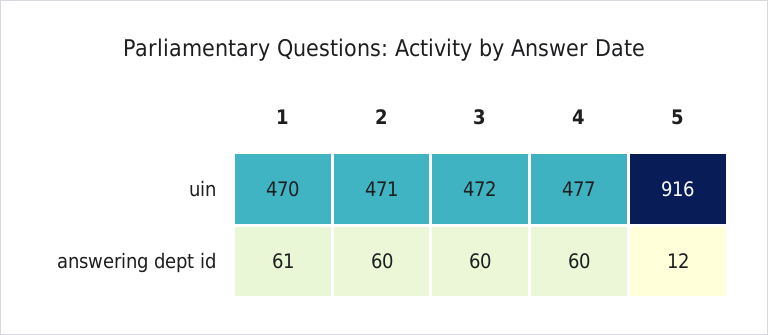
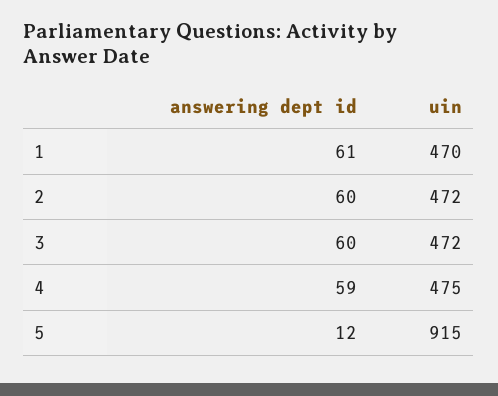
  {
    "1": {
      "uin": 470,
      "answering dept id": 61
    },
    "2": {
-     "uin": 471,
+     "uin": 472,
      "answering dept id": 60
    },
    "3": {
      "uin": 472,
      "answering dept id": 60
    },
    "4": {
-     "uin": 477,
+     "uin": 475,
-     "answering dept id": 60
+     "answering dept id": 59
    },
    "5": {
-     "uin": 916,
+     "uin": 915,
      "answering dept id": 12
    }
  }

